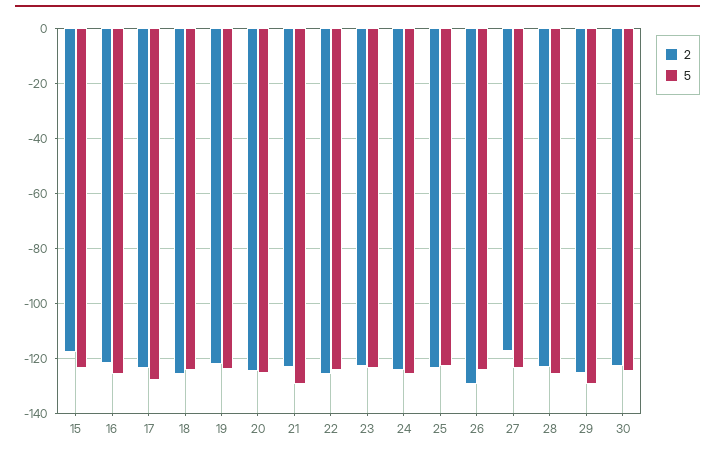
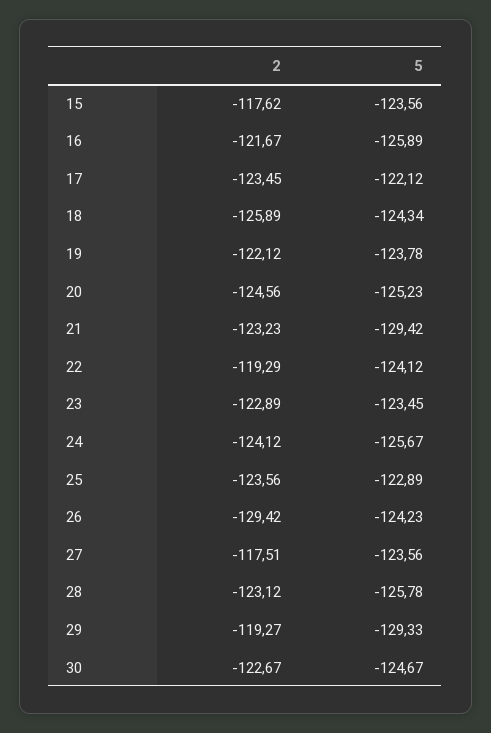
  {
    "2": {
      "15": -117.62,
      "16": -121.67,
      "17": -123.45,
      "18": -125.89,
      "19": -122.12,
      "20": -124.56,
      "21": -123.23,
-     "22": -125,
+     "22": -119.29,
      "23": -122.89,
      "24": -124.12,
      "25": -123.56,
      "26": -129.42,
      "27": -117.51,
      "28": -123.12,
-     "29": -125,
+     "29": -119.27,
      "30": -122.67
    },
    "5": {
      "15": -123.56,
      "16": -125.89,
-     "17": -127.5,
+     "17": -122.12,
      "18": -124.34,
      "19": -123.78,
      "20": -125.23,
      "21": -129.42,
      "22": -124.12,
      "23": -123.45,
      "24": -125.67,
      "25": -122.89,
      "26": -124.23,
      "27": -123.56,
      "28": -125.78,
      "29": -129.33,
      "30": -124.67
    }
  }

